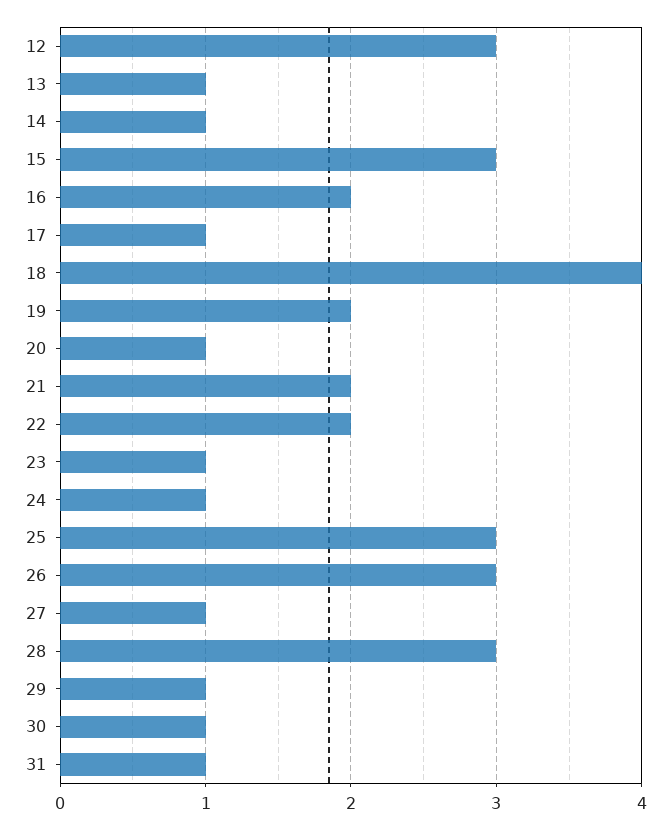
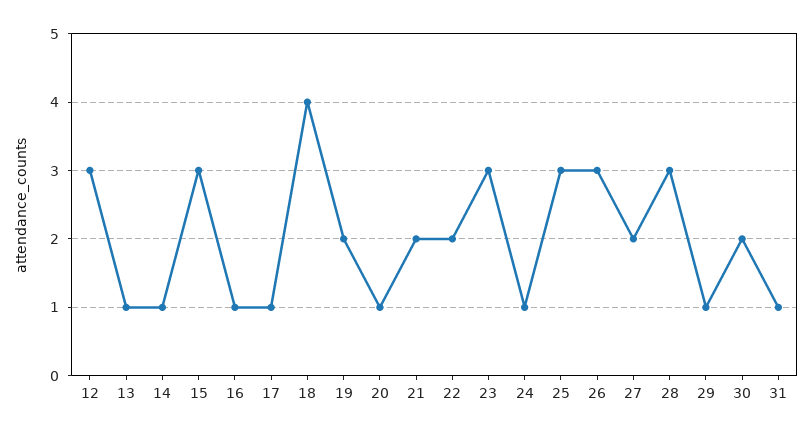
  {
    "12": 3,
    "13": 1,
    "14": 1,
    "15": 3,
-   "16": 2,
+   "16": 1,
    "17": 1,
    "18": 4,
    "19": 2,
    "20": 1,
    "21": 2,
    "22": 2,
-   "23": 1,
+   "23": 3,
    "24": 1,
    "25": 3,
    "26": 3,
-   "27": 1,
+   "27": 2,
    "28": 3,
    "29": 1,
-   "30": 1,
+   "30": 2,
    "31": 1
  }

